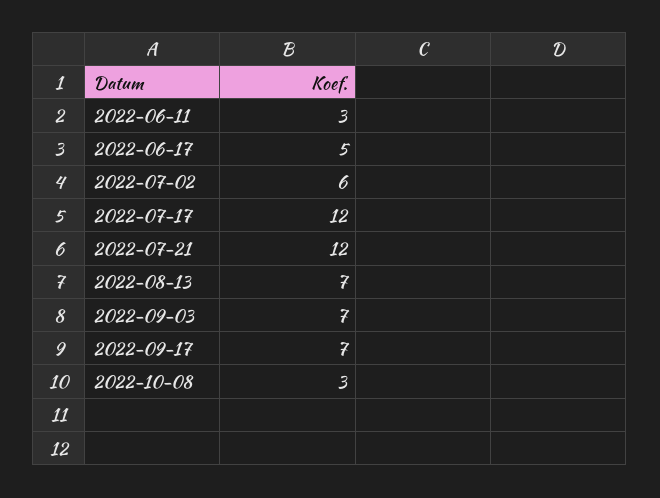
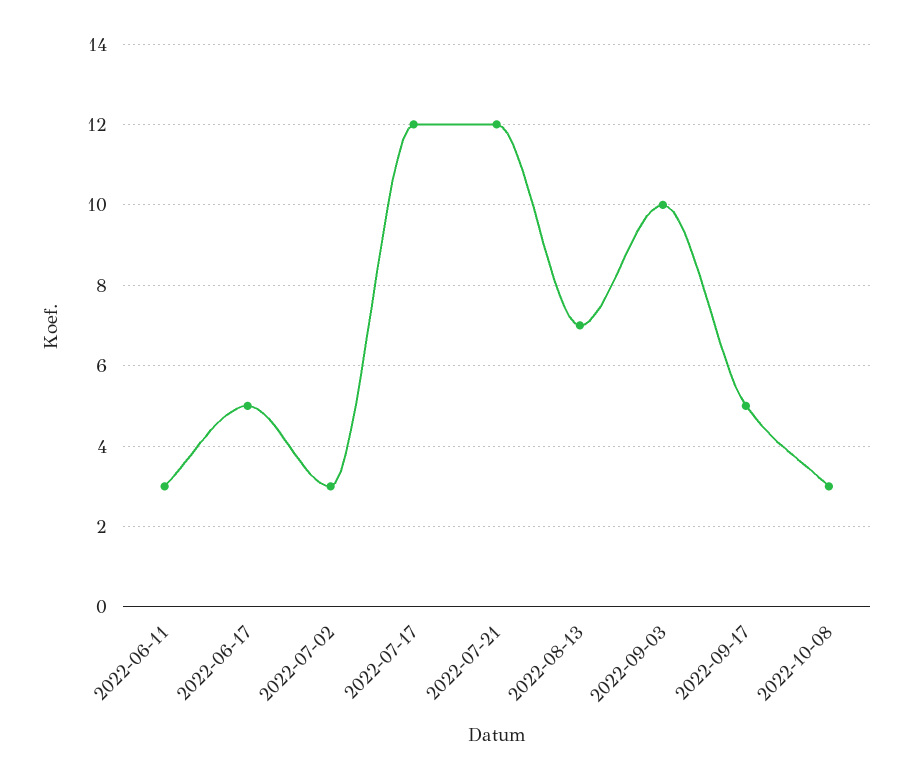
  {
    "2022-06-11": 3,
    "2022-06-17": 5,
-   "2022-07-02": 6,
+   "2022-07-02": 3,
    "2022-07-17": 12,
    "2022-07-21": 12,
    "2022-08-13": 7,
-   "2022-09-03": 7,
+   "2022-09-03": 10,
-   "2022-09-17": 7,
+   "2022-09-17": 5,
    "2022-10-08": 3
  }

